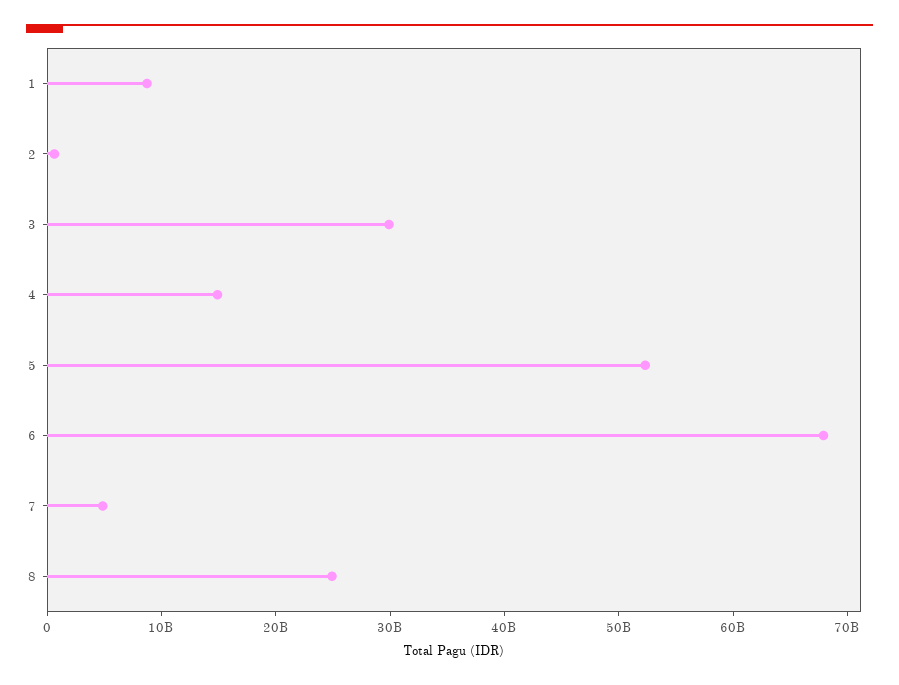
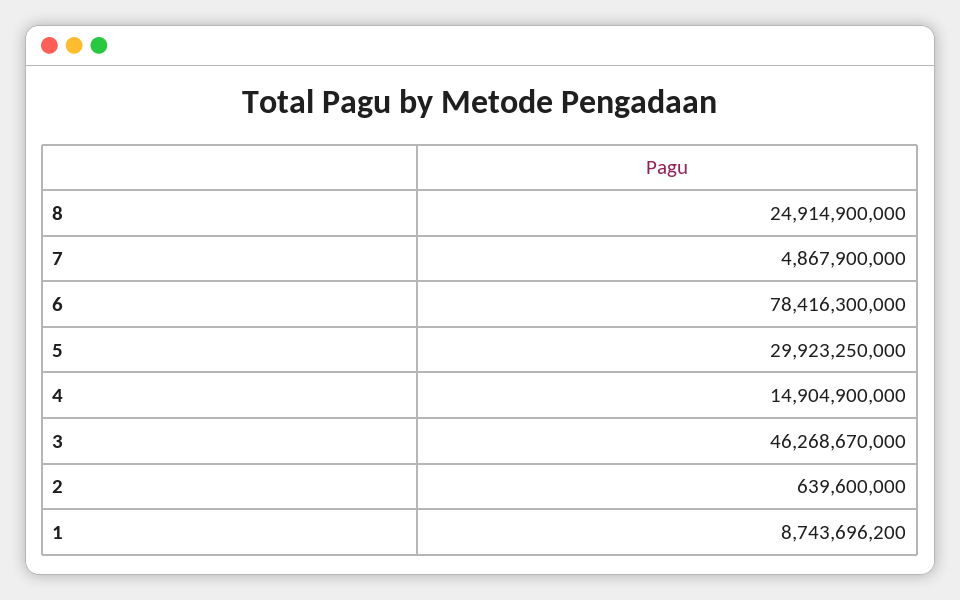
  {
    "1": 8743696200,
    "2": 639600000,
-   "3": 30000000000,
+   "3": 46268670000,
    "4": 14904900000,
-   "5": 52000000000,
+   "5": 29923250000,
-   "6": 68000000000,
+   "6": 78416300000,
    "7": 4867900000,
    "8": 24914900000
  }

